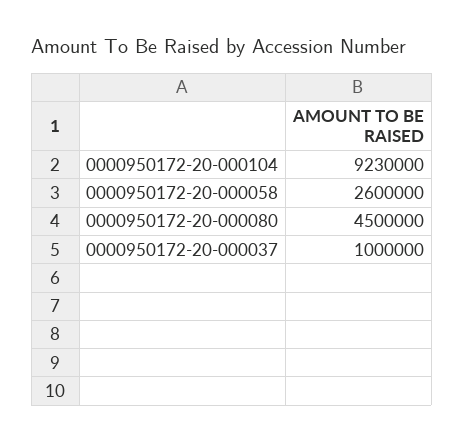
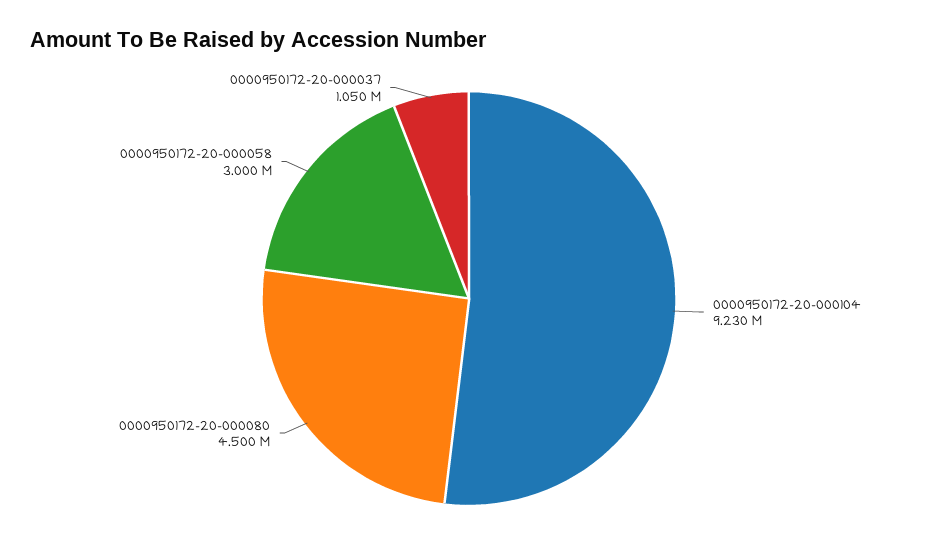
  {
    "0000950172-20-000104": 9230000,
-   "0000950172-20-000058": 2600000,
+   "0000950172-20-000058": 3000000,
    "0000950172-20-000080": 4500000,
-   "0000950172-20-000037": 1000000
+   "0000950172-20-000037": 1050000
  }

